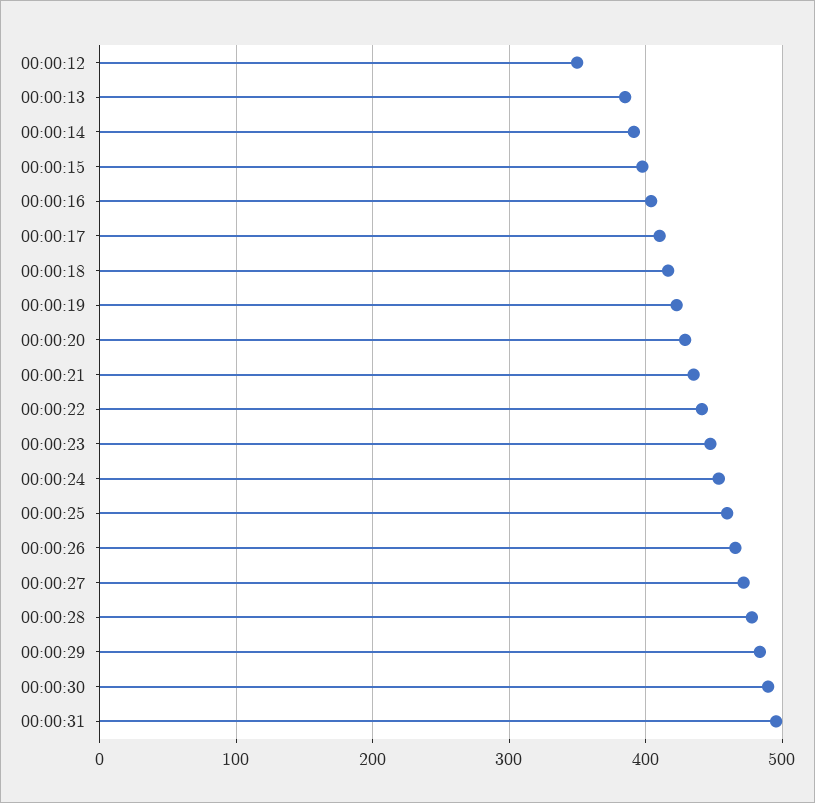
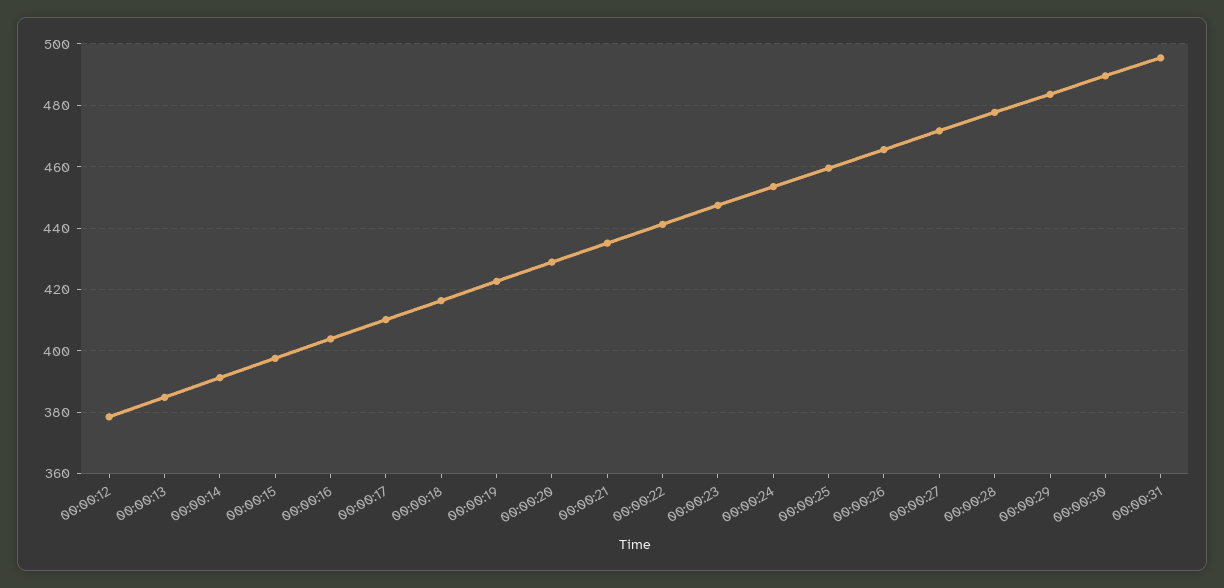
  {
-   "00:00:12": 350,
+   "00:00:12": 378,
    "00:00:13": 384,
    "00:00:14": 392,
    "00:00:15": 398,
    "00:00:16": 404,
    "00:00:17": 410,
    "00:00:18": 416,
    "00:00:19": 422,
    "00:00:20": 428,
    "00:00:21": 436,
    "00:00:22": 442,
    "00:00:23": 448,
    "00:00:24": 454,
    "00:00:25": 460,
    "00:00:26": 466,
    "00:00:27": 472,
    "00:00:28": 478,
    "00:00:29": 484,
    "00:00:30": 490,
    "00:00:31": 496
  }

